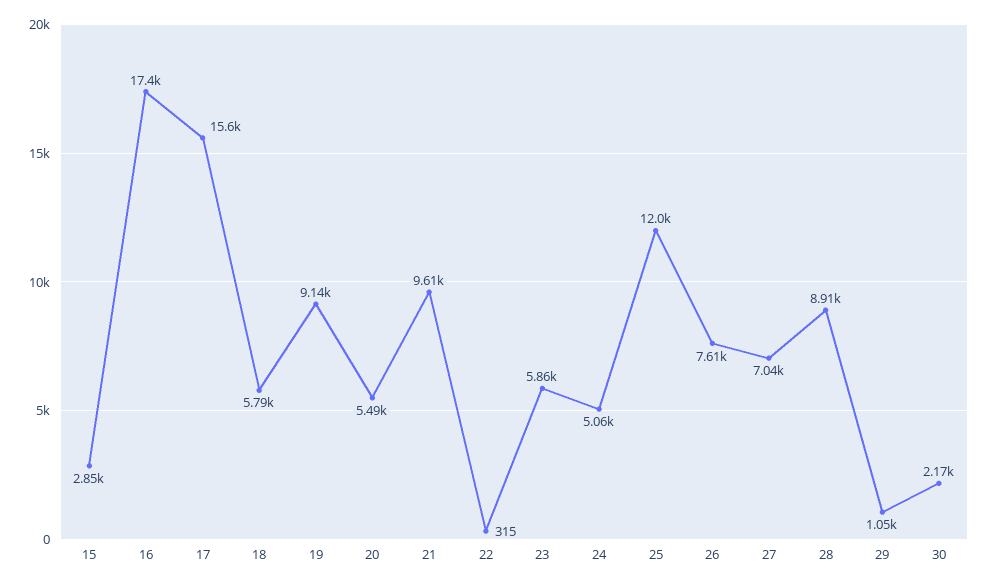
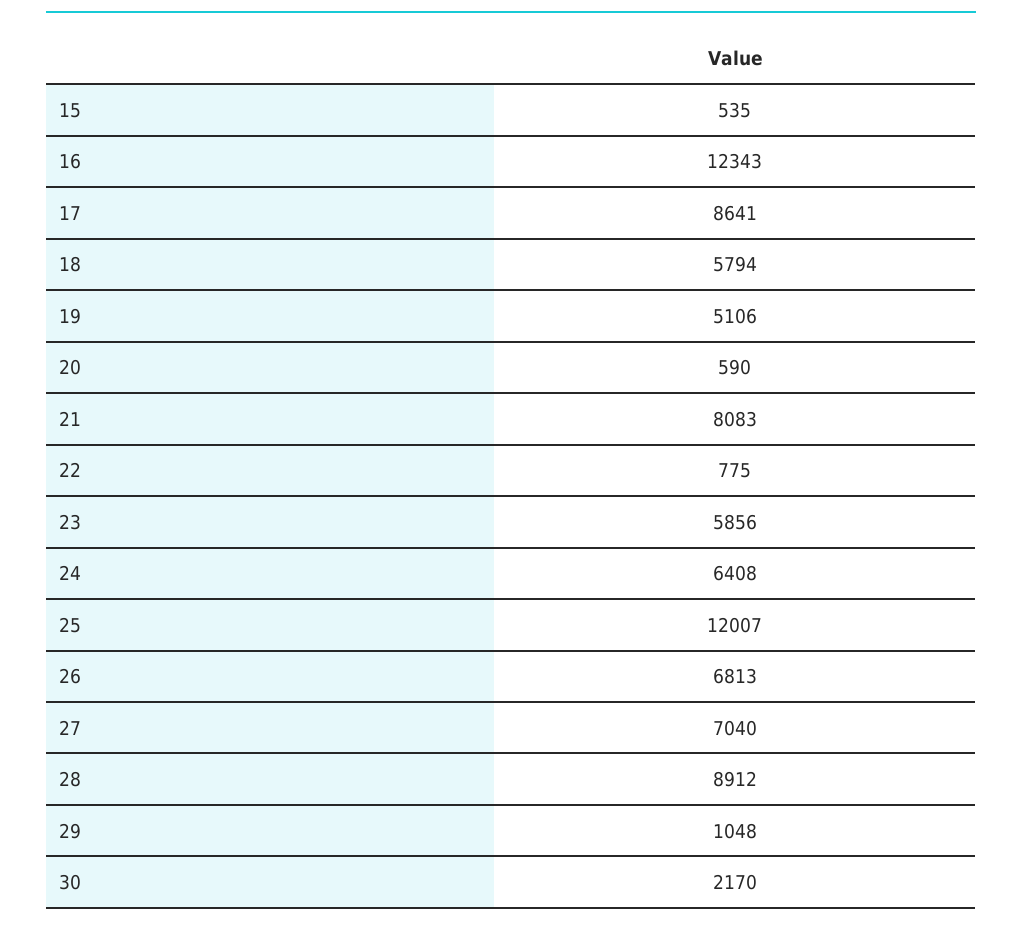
  {
-   "15": 2850,
+   "15": 535,
-   "16": 17400,
+   "16": 12343,
-   "17": 15600,
+   "17": 8641,
    "18": 5794,
-   "19": 9140,
+   "19": 5106,
-   "20": 5490,
+   "20": 590,
-   "21": 9610,
+   "21": 8083,
-   "22": 315,
+   "22": 775,
    "23": 5856,
-   "24": 5060,
+   "24": 6408,
    "25": 12007,
-   "26": 7610,
+   "26": 6813,
    "27": 7040,
    "28": 8912,
    "29": 1048,
    "30": 2170
  }

